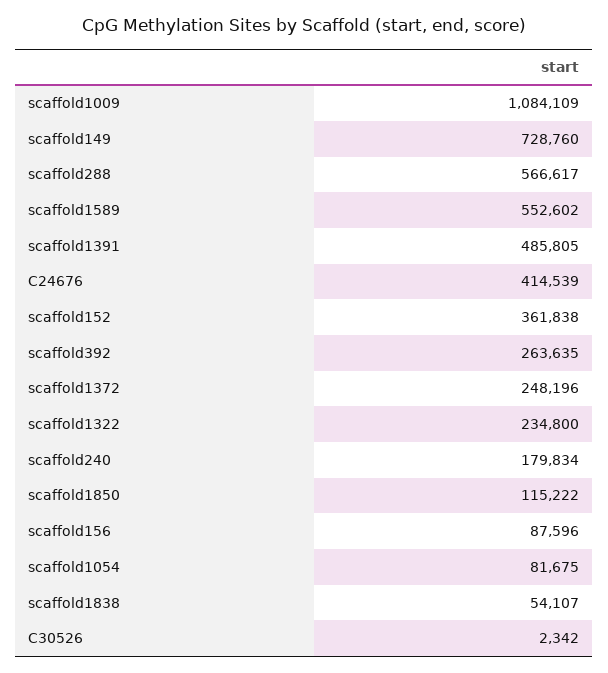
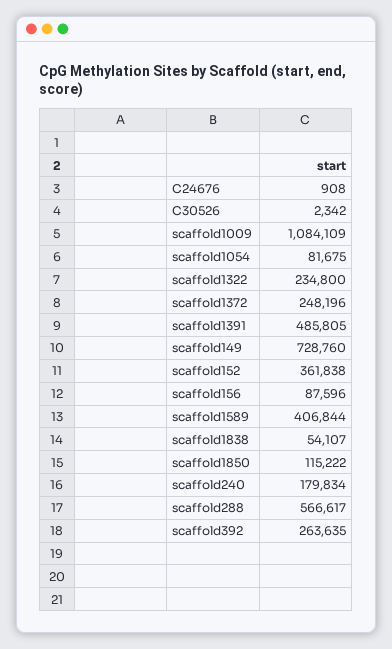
  {
    "scaffold1009": 1084109,
    "scaffold149": 728760,
    "scaffold288": 566617,
-   "scaffold1589": 552602,
+   "scaffold1589": 406844,
    "scaffold1391": 485805,
-   "C24676": 414539,
+   "C24676": 908,
    "scaffold152": 361838,
    "scaffold392": 263635,
    "scaffold1372": 248196,
    "scaffold1322": 234800,
    "scaffold240": 179834,
    "scaffold1850": 115222,
    "scaffold156": 87596,
    "scaffold1054": 81675,
    "scaffold1838": 54107,
    "C30526": 2342
  }

